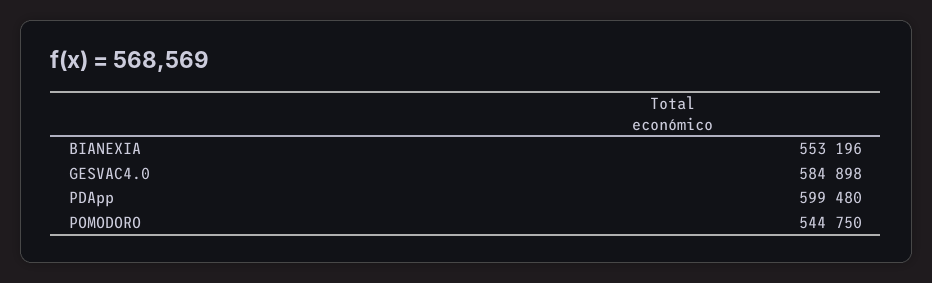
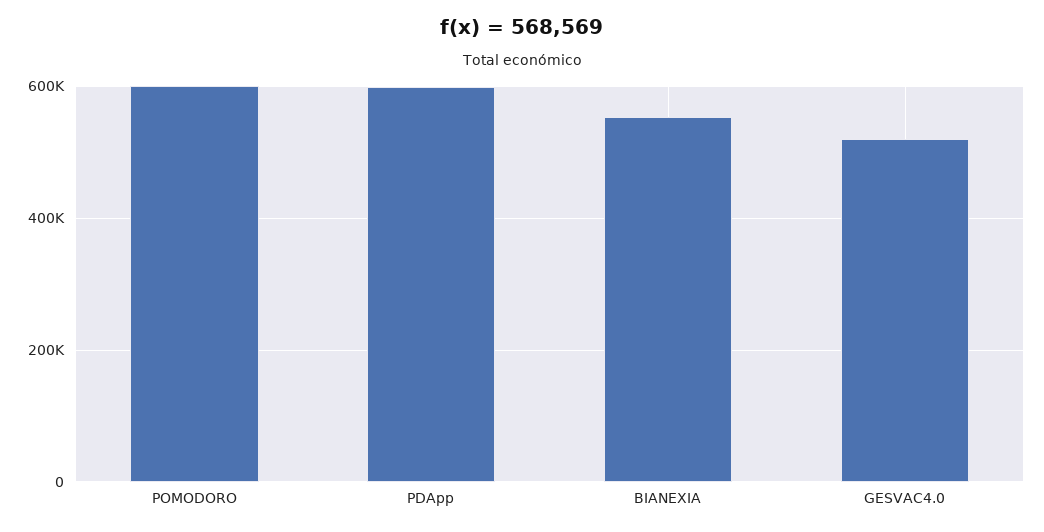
  {
    "BIANEXIA": 553196,
-   "GESVAC4.0": 584898,
+   "GESVAC4.0": 520000,
    "PDApp": 599480,
-   "POMODORO": 544750
+   "POMODORO": 600000
  }

